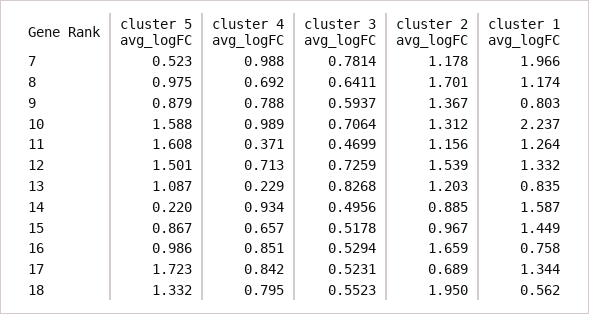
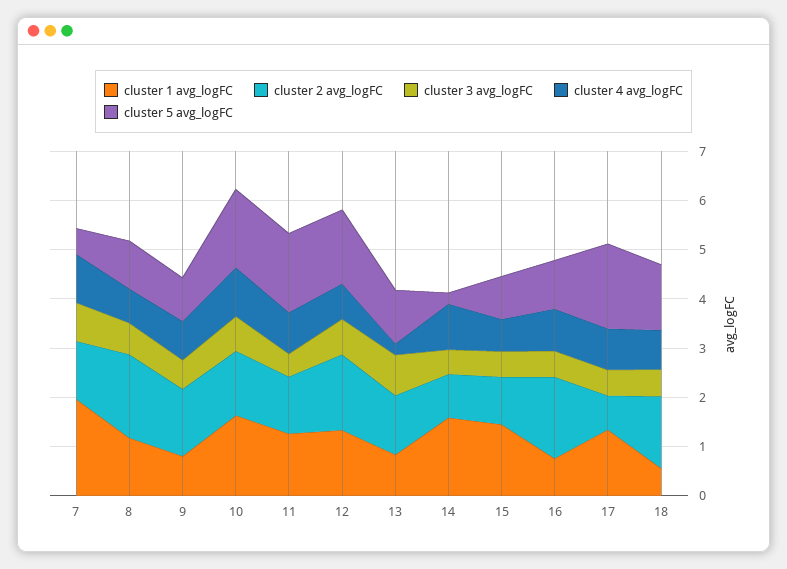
  {
    "cluster 5 avg_logFC": {
      "7": 0.523,
      "8": 0.975,
      "9": 0.879,
      "10": 1.588,
      "11": 1.608,
      "12": 1.501,
      "13": 1.087,
      "14": 0.22,
      "15": 0.867,
      "16": 0.986,
      "17": 1.723,
      "18": 1.332
    },
    "cluster 4 avg_logFC": {
      "7": 0.988,
      "8": 0.692,
      "9": 0.788,
      "10": 0.989,
-     "11": 0.371,
+     "11": 0.8,
      "12": 0.713,
      "13": 0.229,
      "14": 0.934,
      "15": 0.657,
      "16": 0.851,
      "17": 0.842,
      "18": 0.795
    },
    "cluster 3 avg_logFC": {
      "7": 0.7814,
      "8": 0.6411,
      "9": 0.5937,
      "10": 0.7064,
      "11": 0.4699,
      "12": 0.7259,
      "13": 0.8268,
      "14": 0.4956,
      "15": 0.5178,
      "16": 0.5294,
      "17": 0.5231,
      "18": 0.5523
    },
    "cluster 2 avg_logFC": {
      "7": 1.178,
      "8": 1.701,
      "9": 1.367,
      "10": 1.312,
      "11": 1.156,
      "12": 1.539,
      "13": 1.203,
      "14": 0.885,
      "15": 0.967,
      "16": 1.659,
      "17": 0.689,
-     "18": 1.95
+     "18": 1.4
    },
    "cluster 1 avg_logFC": {
      "7": 1.966,
      "8": 1.174,
      "9": 0.803,
-     "10": 2.237,
+     "10": 1.6,
      "11": 1.264,
      "12": 1.332,
      "13": 0.835,
      "14": 1.587,
      "15": 1.449,
      "16": 0.758,
      "17": 1.344,
      "18": 0.562
    }
  }

